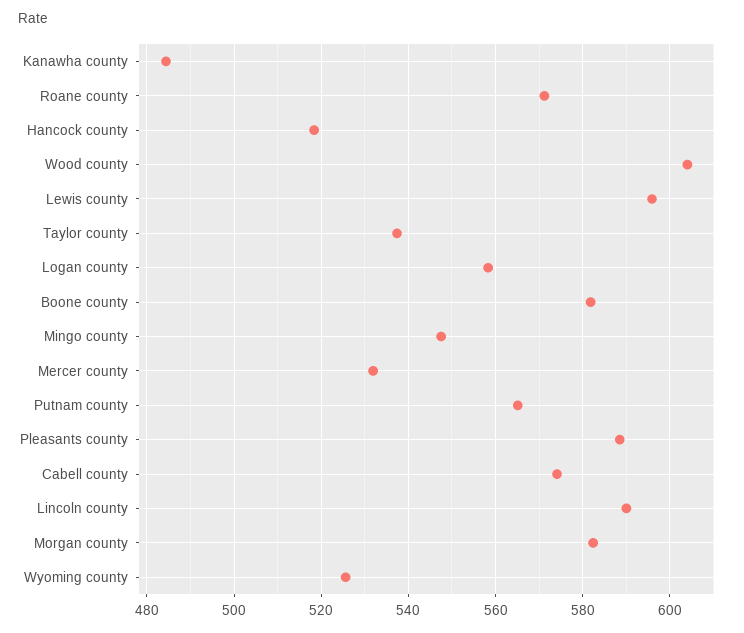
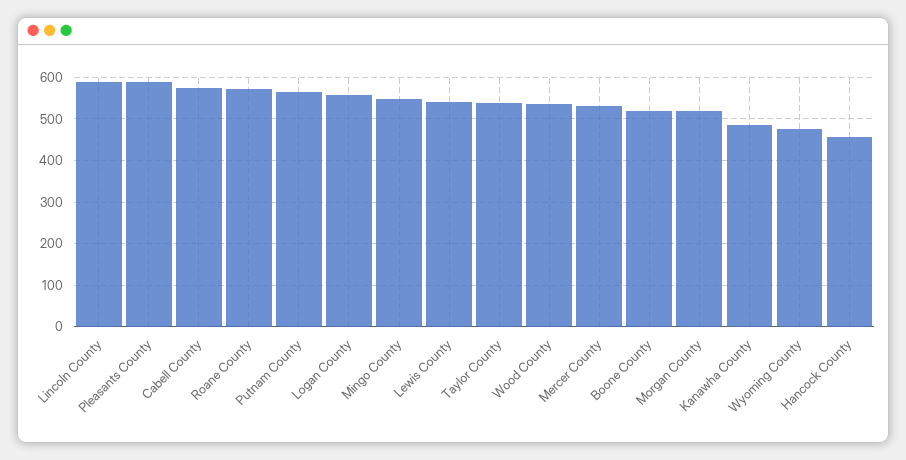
  {
    "Kanawha county": 484,
    "Roane county": 572,
-   "Hancock county": 518,
+   "Hancock county": 460,
-   "Wood county": 604,
+   "Wood county": 540,
-   "Lewis county": 596,
+   "Lewis county": 540,
    "Taylor county": 538,
    "Logan county": 558,
-   "Boone county": 582,
+   "Boone county": 520,
    "Mingo county": 548,
    "Mercer county": 532,
    "Putnam county": 566,
    "Pleasants county": 588,
    "Cabell county": 574,
    "Lincoln county": 590,
-   "Morgan county": 582,
+   "Morgan county": 520,
-   "Wyoming county": 526
+   "Wyoming county": 480
  }

